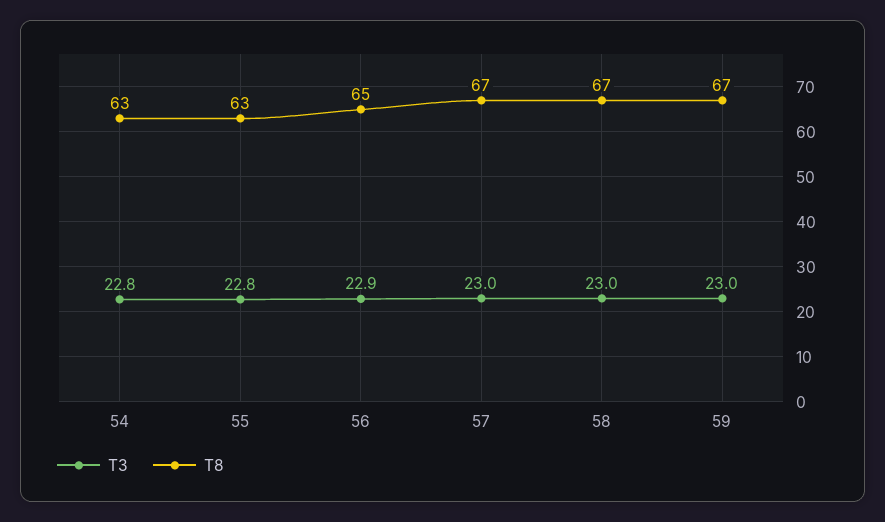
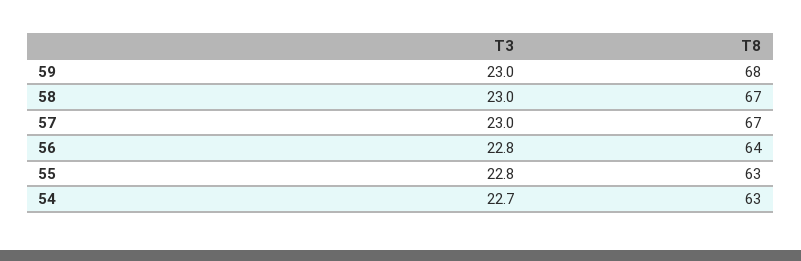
  {
    "T3": {
-     "54": 22.8,
+     "54": 22.7,
      "55": 22.8,
-     "56": 22.9,
+     "56": 22.8,
      "57": 23,
      "58": 23,
      "59": 23
    },
    "T8": {
      "54": 63,
      "55": 63,
-     "56": 65,
+     "56": 64,
      "57": 67,
      "58": 67,
-     "59": 67
+     "59": 68
    }
  }

